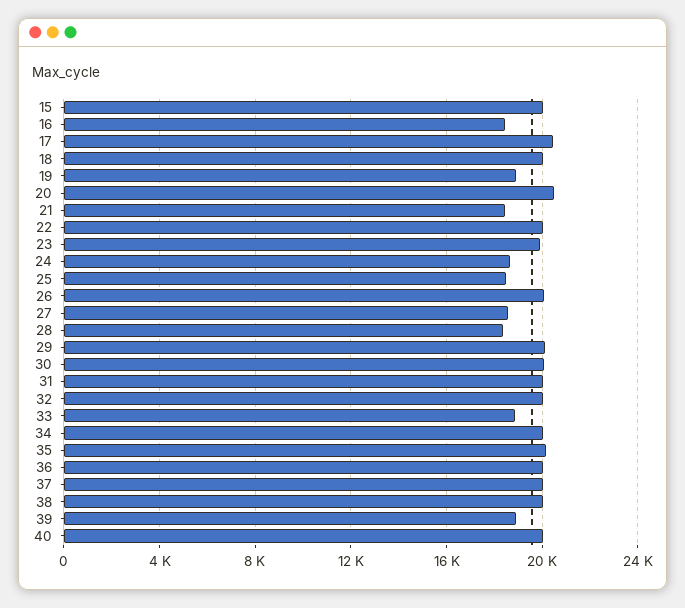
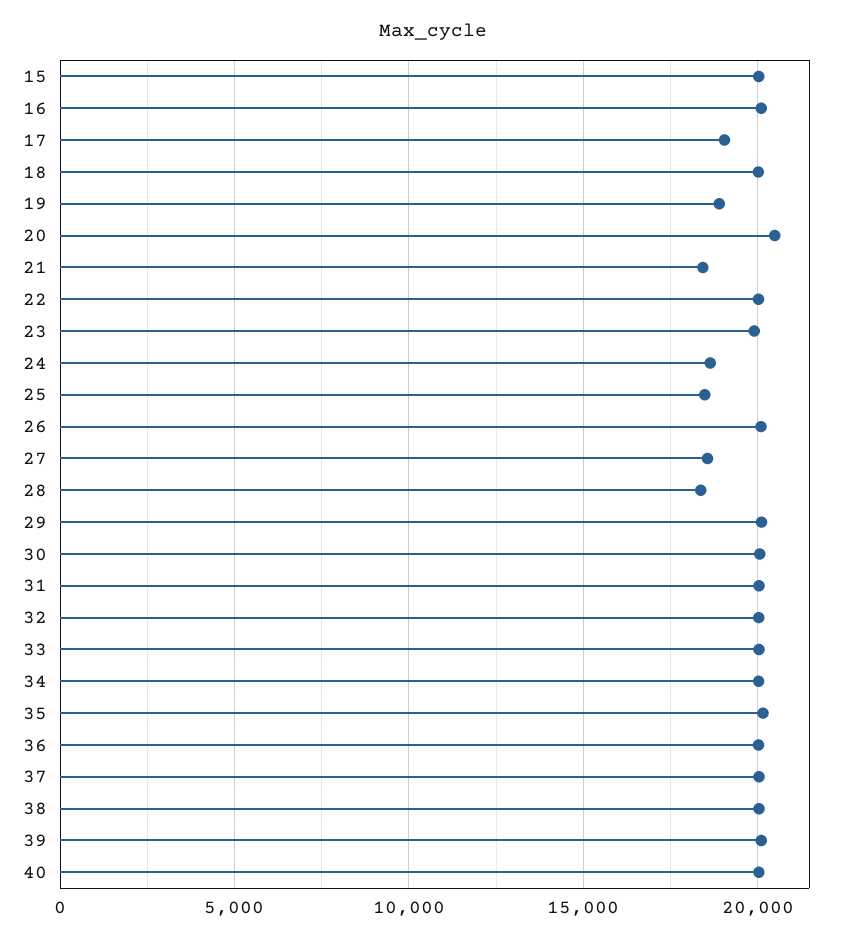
  {
    "15": 20000,
-   "16": 18500,
+   "16": 20000,
-   "17": 20500,
+   "17": 19000,
    "18": 20000,
    "19": 19000,
    "20": 20500,
    "21": 18500,
    "22": 20000,
    "23": 20000,
    "24": 18500,
    "25": 18500,
    "26": 20000,
    "27": 18500,
    "28": 18500,
    "29": 20000,
    "30": 20000,
    "31": 20000,
    "32": 20000,
-   "33": 19000,
+   "33": 20000,
    "34": 20000,
    "35": 20000,
    "36": 20000,
    "37": 20000,
    "38": 20000,
-   "39": 19000,
+   "39": 20000,
    "40": 20000
  }

